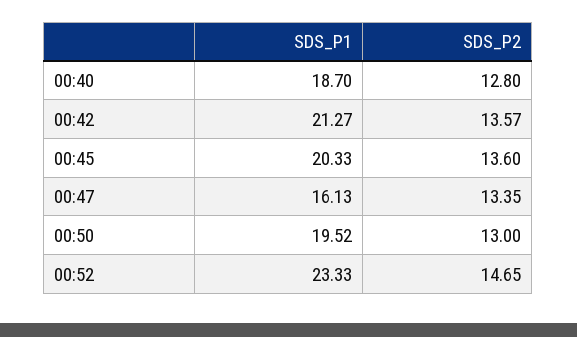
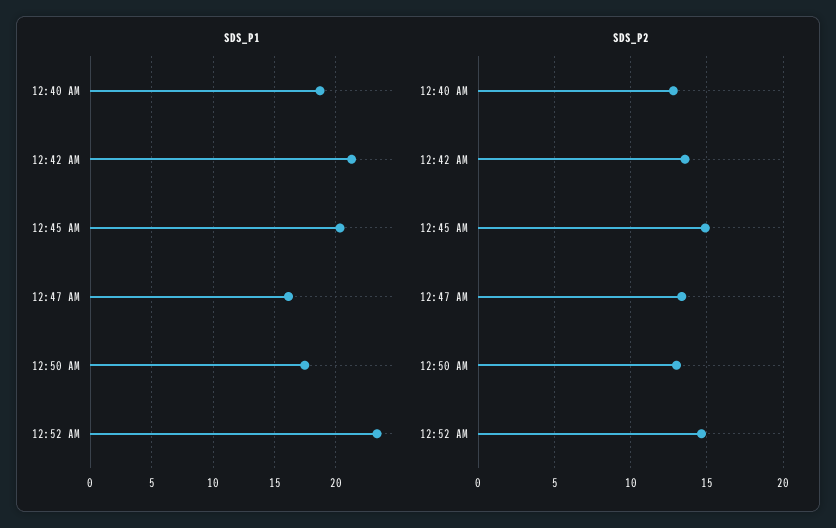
  {
    "SDS_P1": {
      "00:40": 18.7,
      "00:42": 21.27,
      "00:45": 20.33,
      "00:47": 16.13,
-     "00:50": 19.52,
+     "00:50": 17.5,
      "00:52": 23.33
    },
    "SDS_P2": {
      "00:40": 12.8,
      "00:42": 13.57,
-     "00:45": 13.6,
+     "00:45": 15,
      "00:47": 13.35,
      "00:50": 13,
      "00:52": 14.65
    }
  }

